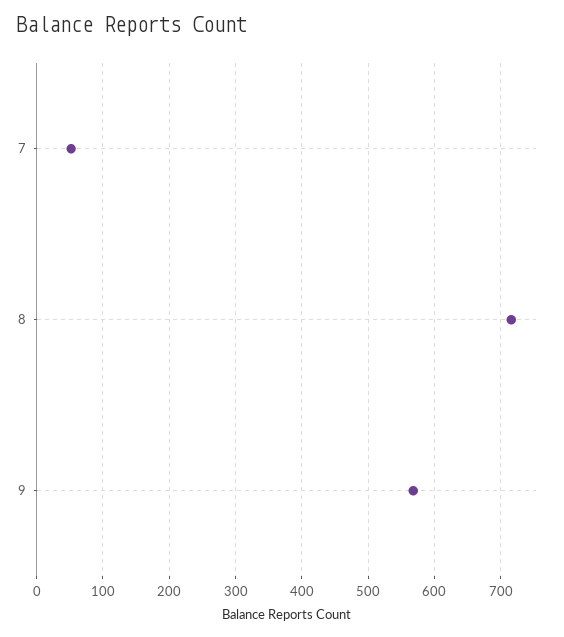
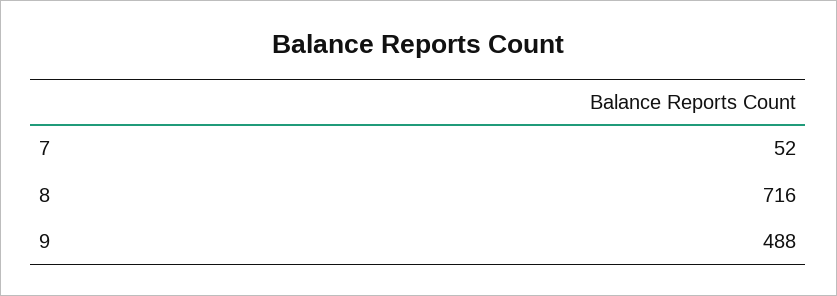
  {
    "7": 52,
    "8": 716,
-   "9": 570
+   "9": 488
  }

